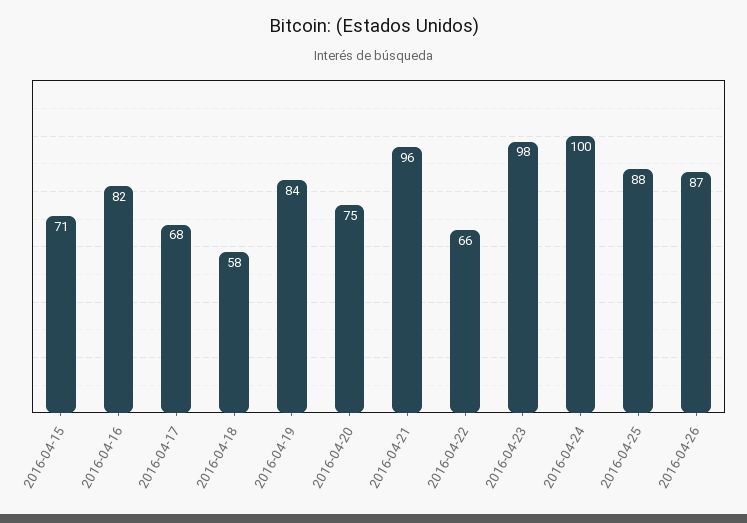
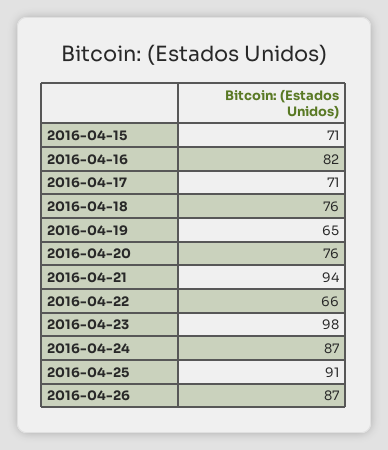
  {
    "2016-04-15": 71,
    "2016-04-16": 82,
-   "2016-04-17": 68,
+   "2016-04-17": 71,
-   "2016-04-18": 58,
+   "2016-04-18": 76,
-   "2016-04-19": 84,
+   "2016-04-19": 65,
-   "2016-04-20": 75,
+   "2016-04-20": 76,
-   "2016-04-21": 96,
+   "2016-04-21": 94,
    "2016-04-22": 66,
    "2016-04-23": 98,
-   "2016-04-24": 100,
+   "2016-04-24": 87,
-   "2016-04-25": 88,
+   "2016-04-25": 91,
    "2016-04-26": 87
  }

